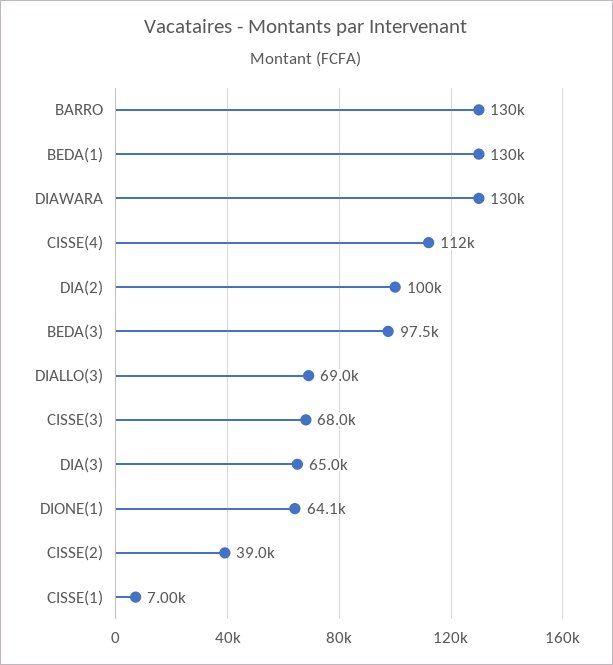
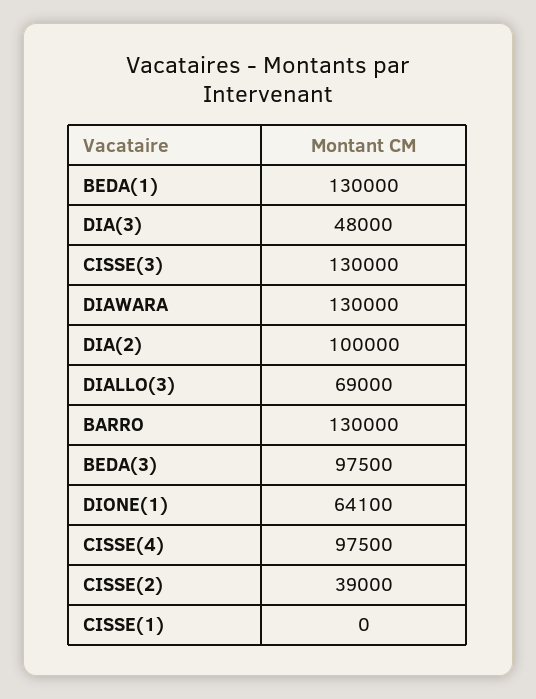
  {
    "BARRO": 130000,
    "BEDA(1)": 130000,
    "DIAWARA": 130000,
-   "CISSE(4)": 112000,
+   "CISSE(4)": 97500,
    "DIA(2)": 100000,
    "BEDA(3)": 97500,
    "DIALLO(3)": 69000,
-   "CISSE(3)": 68000,
+   "CISSE(3)": 130000,
-   "DIA(3)": 65000,
+   "DIA(3)": 48000,
    "DIONE(1)": 64100,
    "CISSE(2)": 39000,
-   "CISSE(1)": 7000
+   "CISSE(1)": 0
  }

